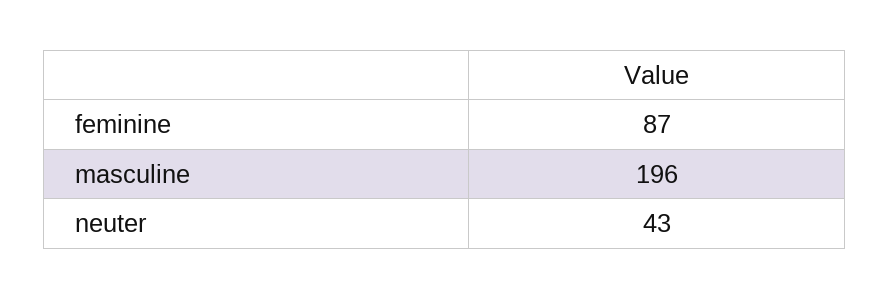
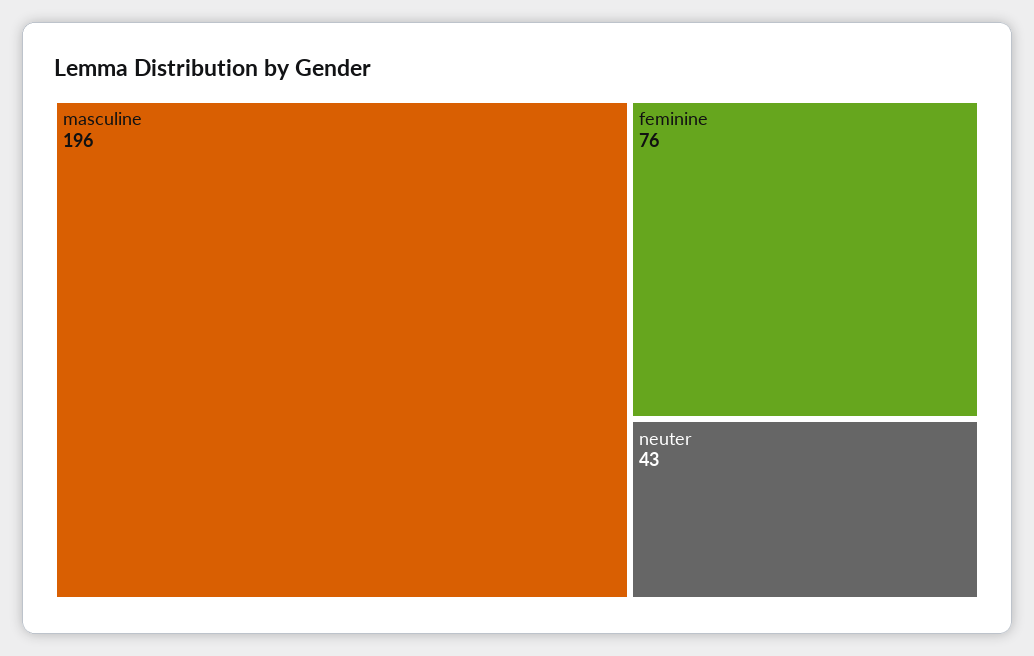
  {
-   "feminine": 87,
+   "feminine": 76,
    "masculine": 196,
    "neuter": 43
  }

